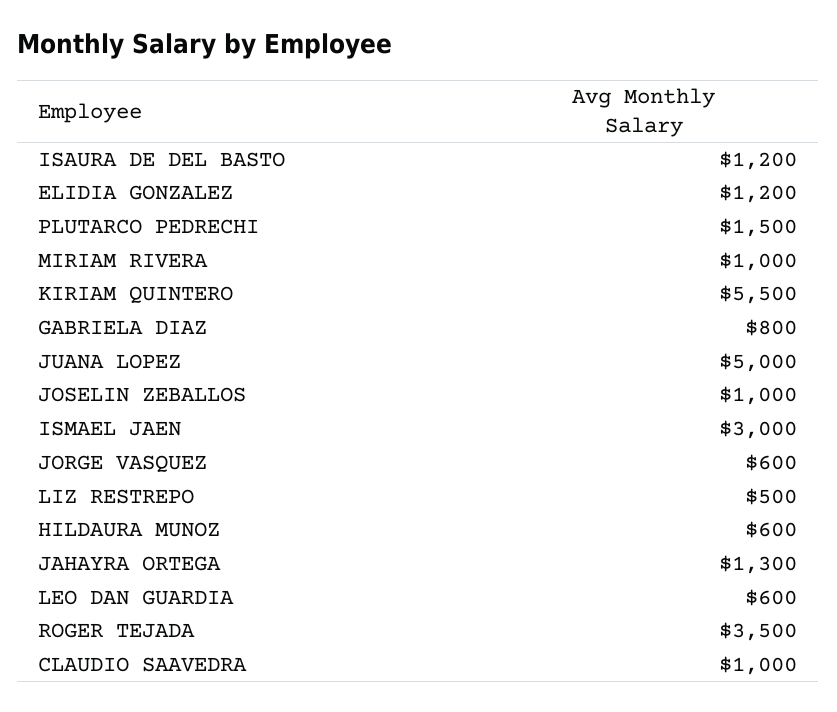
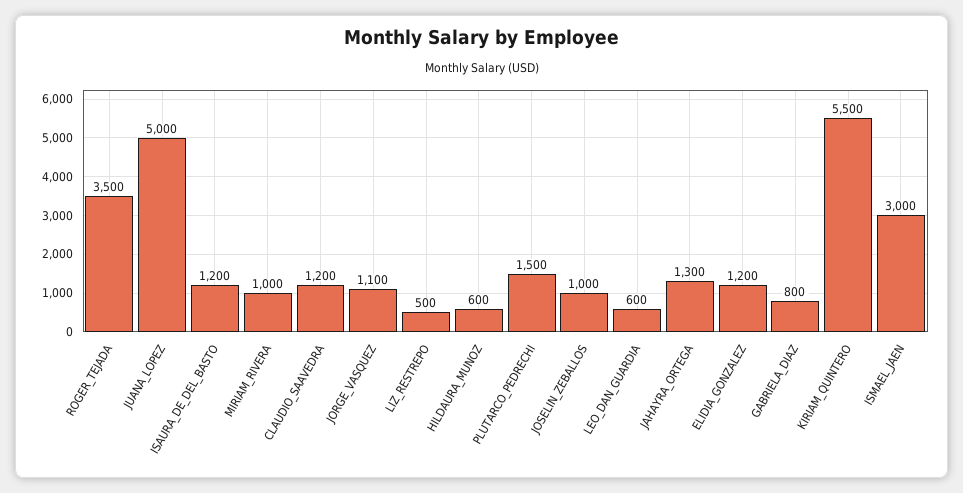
  {
    "ISAURA DE DEL BASTO": 1200,
    "ELIDIA GONZALEZ": 1200,
    "PLUTARCO PEDRECHI": 1500,
    "MIRIAM RIVERA": 1000,
    "KIRIAM QUINTERO": 5500,
    "GABRIELA DIAZ": 800,
    "JUANA LOPEZ": 5000,
    "JOSELIN ZEBALLOS": 1000,
    "ISMAEL JAEN": 3000,
-   "JORGE VASQUEZ": 600,
+   "JORGE VASQUEZ": 1100,
    "LIZ RESTREPO": 500,
    "HILDAURA MUNOZ": 600,
    "JAHAYRA ORTEGA": 1300,
    "LEO DAN GUARDIA": 600,
    "ROGER TEJADA": 3500,
-   "CLAUDIO SAAVEDRA": 1000
+   "CLAUDIO SAAVEDRA": 1200
  }

